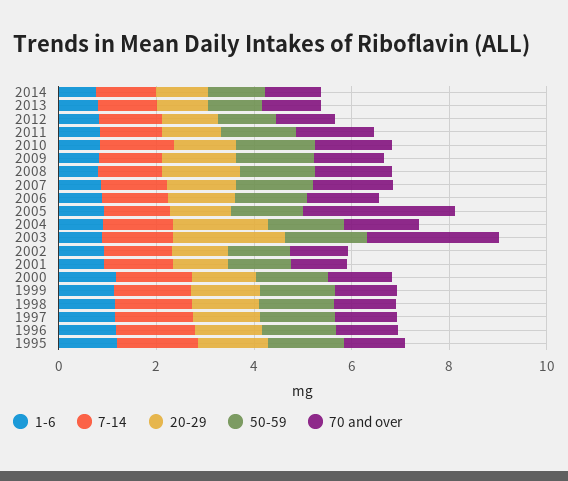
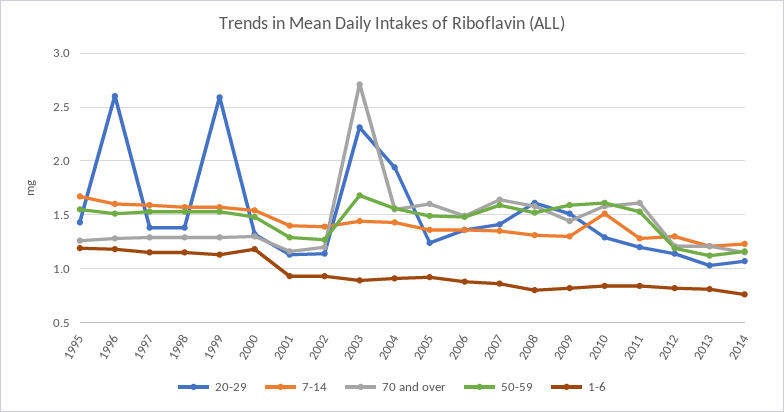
  {
    "1-6": {
      "2014": 0.8,
      "2013": 0.8,
      "2012": 0.8,
      "2011": 0.8,
      "2010": 0.8,
      "2009": 0.8,
      "2008": 0.8,
      "2007": 0.9,
      "2006": 0.9,
      "2005": 0.9,
      "2004": 0.9,
      "2003": 0.9,
      "2002": 0.9,
      "2001": 0.9,
      "2000": 1.2,
      "1999": 1.1,
      "1998": 1.2,
      "1997": 1.2,
      "1996": 1.2,
      "1995": 1.2
    },
    "7-14": {
      "2014": 1.2,
      "2013": 1.2,
      "2012": 1.3,
      "2011": 1.3,
      "2010": 1.5,
      "2009": 1.3,
      "2008": 1.3,
      "2007": 1.4,
      "2006": 1.4,
      "2005": 1.4,
      "2004": 1.4,
      "2003": 1.4,
      "2002": 1.4,
      "2001": 1.4,
      "2000": 1.5,
      "1999": 1.6,
      "1998": 1.6,
      "1997": 1.6,
      "1996": 1.6,
      "1995": 1.7
    },
    "20-29": {
      "2014": 1.1,
      "2013": 1,
      "2012": 1.1,
      "2011": 1.2,
      "2010": 1.3,
      "2009": 1.5,
      "2008": 1.6,
      "2007": 1.4,
      "2006": 1.4,
      "2005": 1.2,
      "2004": 1.9,
      "2003": 2.3,
      "2002": 1.1,
      "2001": 1.1,
      "2000": 1.3,
-     "1999": 1.5,
+     "1999": 2.6,
      "1998": 1.4,
      "1997": 1.4,
-     "1996": 1.5,
+     "1996": 2.6,
      "1995": 1.4
    },
    "50-59": {
      "2014": 1.2,
      "2013": 1.1,
      "2012": 1.2,
      "2011": 1.5,
      "2010": 1.6,
      "2009": 1.6,
      "2008": 1.5,
      "2007": 1.6,
      "2006": 1.5,
      "2005": 1.5,
      "2004": 1.6,
      "2003": 1.7,
      "2002": 1.3,
      "2001": 1.3,
      "2000": 1.5,
      "1999": 1.5,
      "1998": 1.5,
      "1997": 1.5,
      "1996": 1.5,
      "1995": 1.6
    },
    "70 and over": {
      "2014": 1.2,
      "2013": 1.2,
      "2012": 1.2,
      "2011": 1.6,
      "2010": 1.6,
      "2009": 1.4,
      "2008": 1.6,
      "2007": 1.6,
      "2006": 1.5,
-     "2005": 3,
+     "2005": 1.6,
      "2004": 1.6,
      "2003": 2.7,
      "2002": 1.2,
      "2001": 1.2,
      "2000": 1.3,
      "1999": 1.3,
      "1998": 1.3,
      "1997": 1.3,
      "1996": 1.3,
      "1995": 1.3
    }
  }

